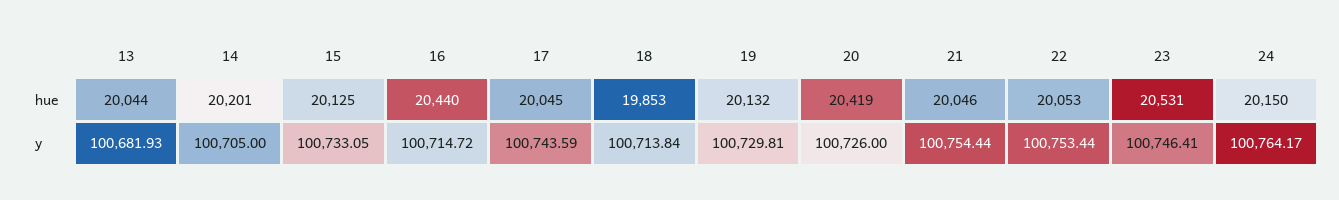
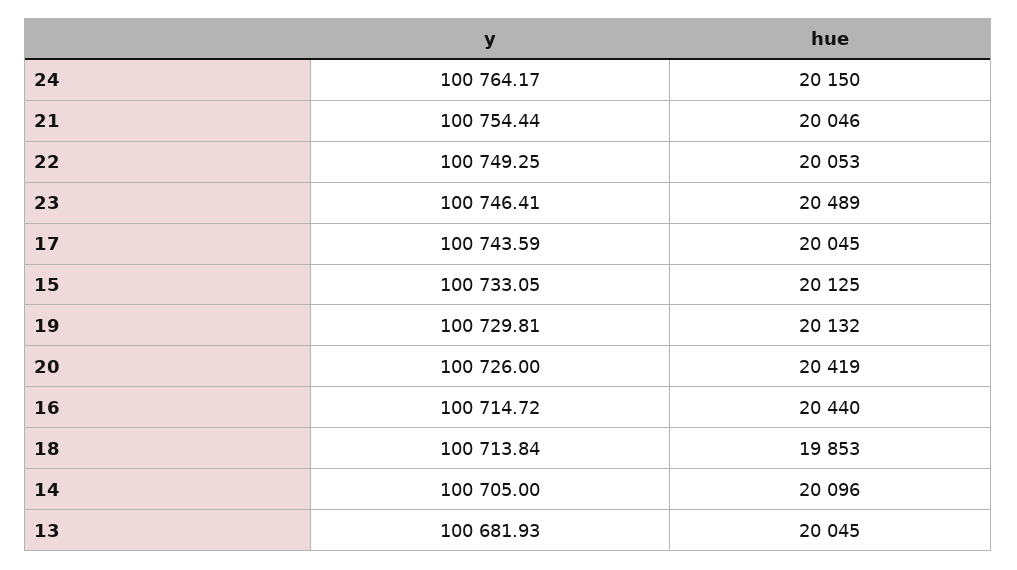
  {
    "13": {
-     "hue": 20044,
+     "hue": 20045,
      "y": 100681.93
    },
    "14": {
-     "hue": 20201,
+     "hue": 20096,
      "y": 100705
    },
    "15": {
      "hue": 20125,
      "y": 100733.05
    },
    "16": {
      "hue": 20440,
      "y": 100714.72
    },
    "17": {
      "hue": 20045,
      "y": 100743.59
    },
    "18": {
      "hue": 19853,
      "y": 100713.84
    },
    "19": {
      "hue": 20132,
      "y": 100729.81
    },
    "20": {
      "hue": 20419,
      "y": 100726
    },
    "21": {
      "hue": 20046,
      "y": 100754.44
    },
    "22": {
      "hue": 20053,
-     "y": 100753.44
+     "y": 100749.25
    },
    "23": {
-     "hue": 20531,
+     "hue": 20489,
      "y": 100746.41
    },
    "24": {
      "hue": 20150,
      "y": 100764.17
    }
  }

